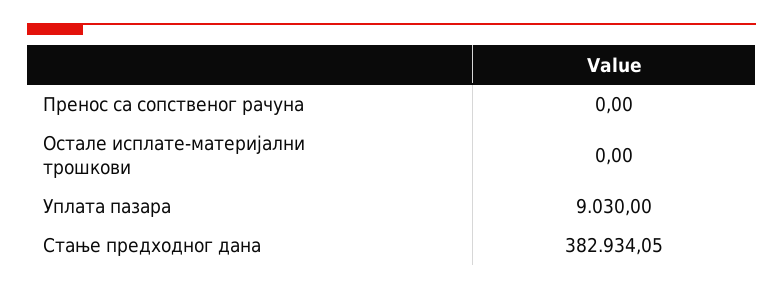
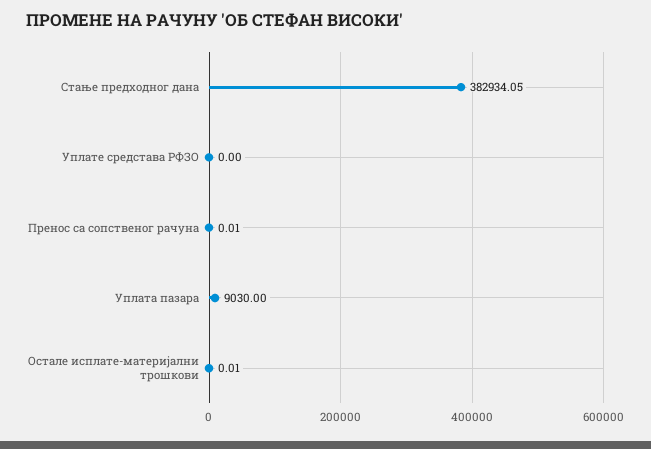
  {
-   "Пренос са сопственог рачуна": 0,
+   "Пренос са сопственог рачуна": 0.01,
-   "Остале исплате-материјални трошкови": 0,
+   "Остале исплате-материјални трошкови": 0.01,
    "Уплата пазара": 9030,
-   "Стање предходног дана": 382934.05
+   "Стање предходног дана": 382934.05,
+   "Уплате средстава РФЗО": 0
  }

